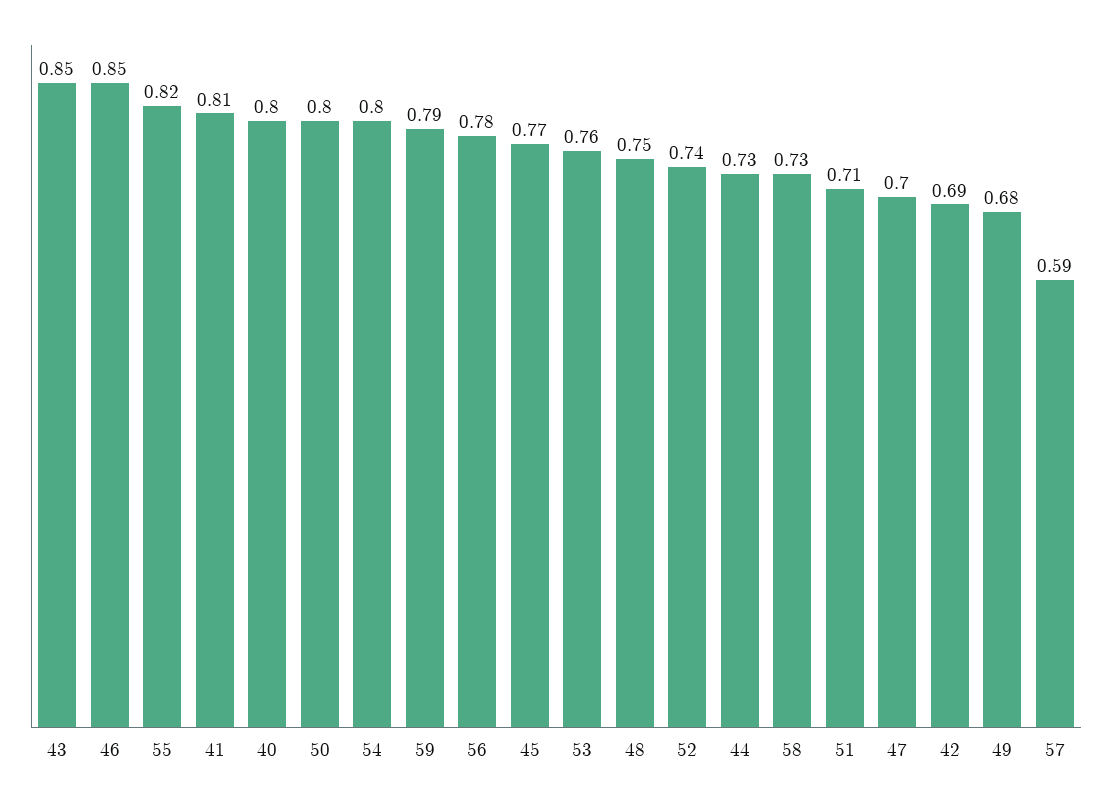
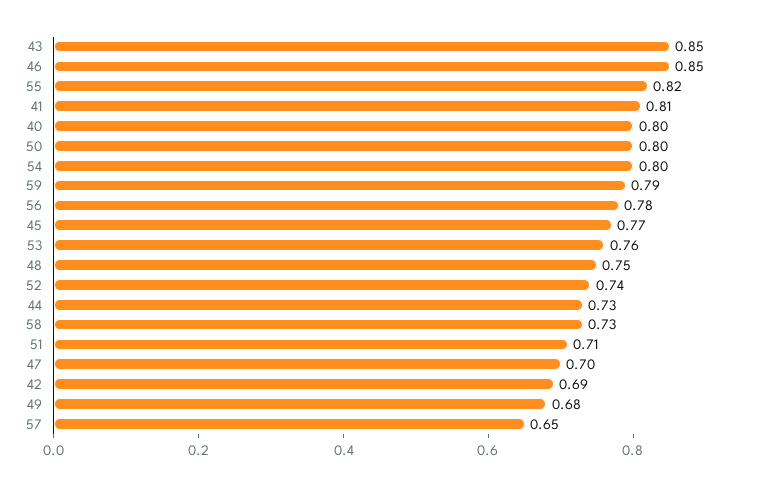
  {
    "43": 0.85,
    "46": 0.85,
    "55": 0.82,
    "41": 0.81,
    "40": 0.8,
    "50": 0.8,
    "54": 0.8,
    "59": 0.79,
    "56": 0.78,
    "45": 0.77,
    "53": 0.76,
    "48": 0.75,
    "52": 0.74,
    "44": 0.73,
    "58": 0.73,
    "51": 0.71,
    "47": 0.7,
    "42": 0.69,
    "49": 0.68,
-   "57": 0.59
+   "57": 0.65
  }

